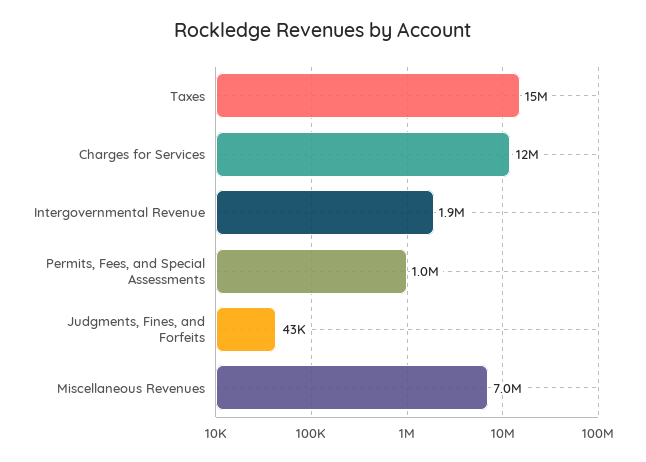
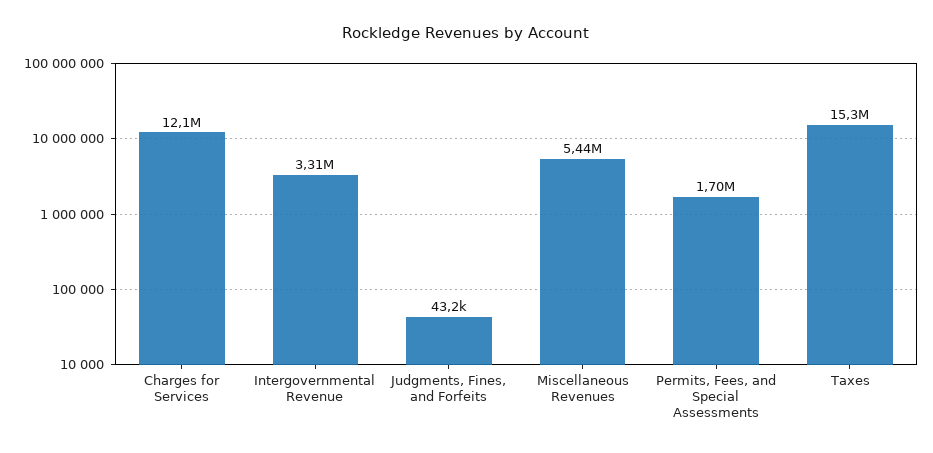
  {
    "Taxes": 15300000,
    "Charges for Services": 12100000,
-   "Intergovernmental Revenue": 1900000,
+   "Intergovernmental Revenue": 3310000,
-   "Permits, Fees, and Special Assessments": 1000000,
+   "Permits, Fees, and Special Assessments": 1700000,
    "Judgments, Fines, and Forfeits": 43200,
-   "Miscellaneous Revenues": 7000000
+   "Miscellaneous Revenues": 5440000
  }

